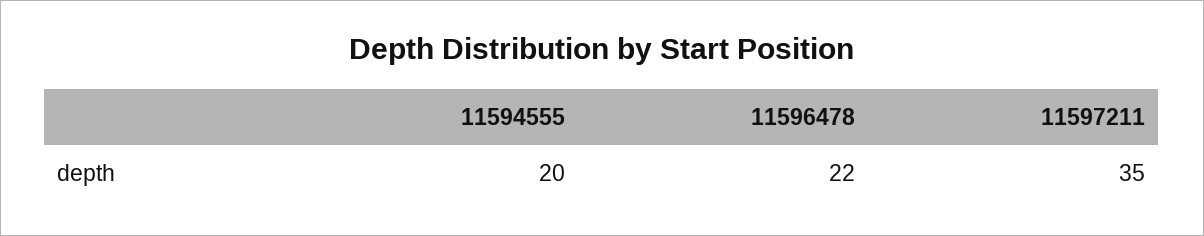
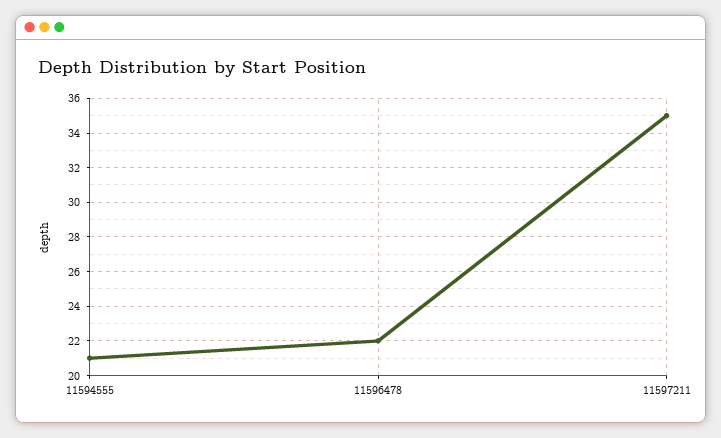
  {
-   "11594555": 20,
+   "11594555": 21,
    "11596478": 22,
    "11597211": 35
  }

